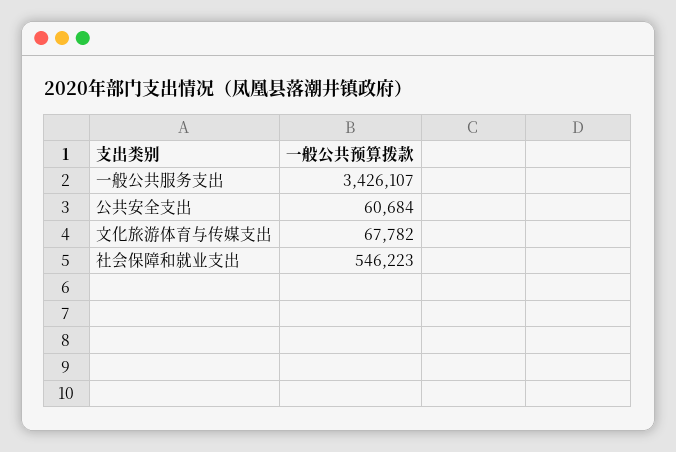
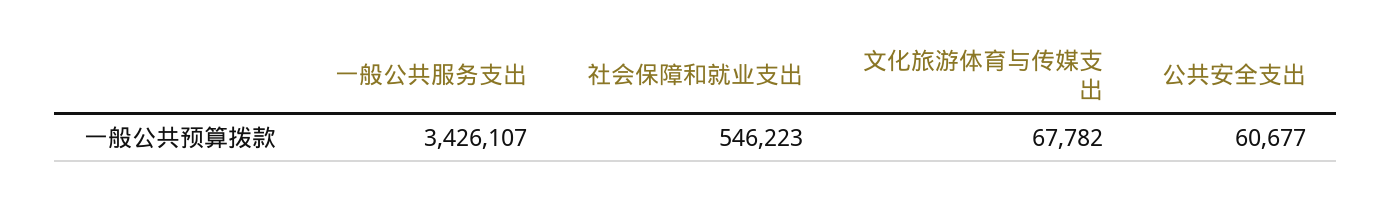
  {
    "一般公共服务支出": 3426107,
-   "公共安全支出": 60684,
+   "公共安全支出": 60677,
    "文化旅游体育与传媒支出": 67782,
    "社会保障和就业支出": 546223
  }

